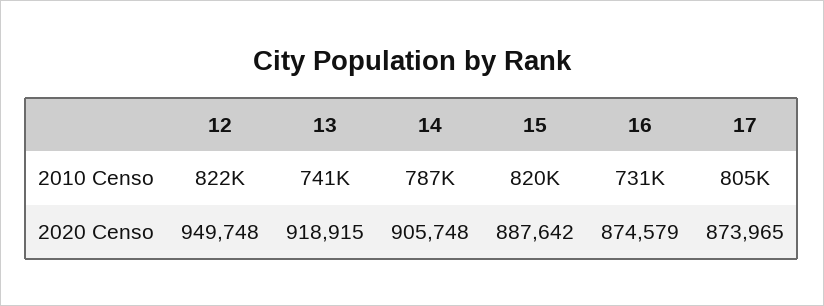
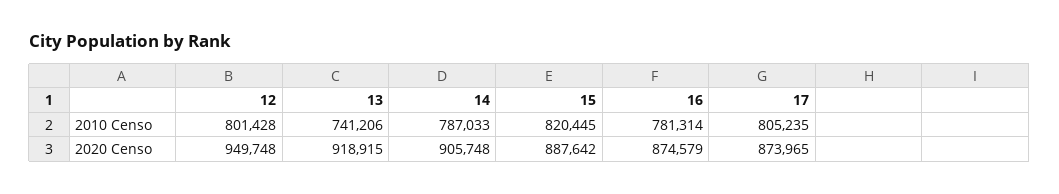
  {
    "12": {
-     "2010 Censo": 822000,
+     "2010 Censo": 801428,
      "2020 Censo": 949748
    },
    "13": {
      "2010 Censo": 741206,
      "2020 Censo": 918915
    },
    "14": {
      "2010 Censo": 787033,
      "2020 Censo": 905748
    },
    "15": {
      "2010 Censo": 820445,
      "2020 Censo": 887642
    },
    "16": {
-     "2010 Censo": 731000,
+     "2010 Censo": 781314,
      "2020 Censo": 874579
    },
    "17": {
      "2010 Censo": 805235,
      "2020 Censo": 873965
    }
  }

